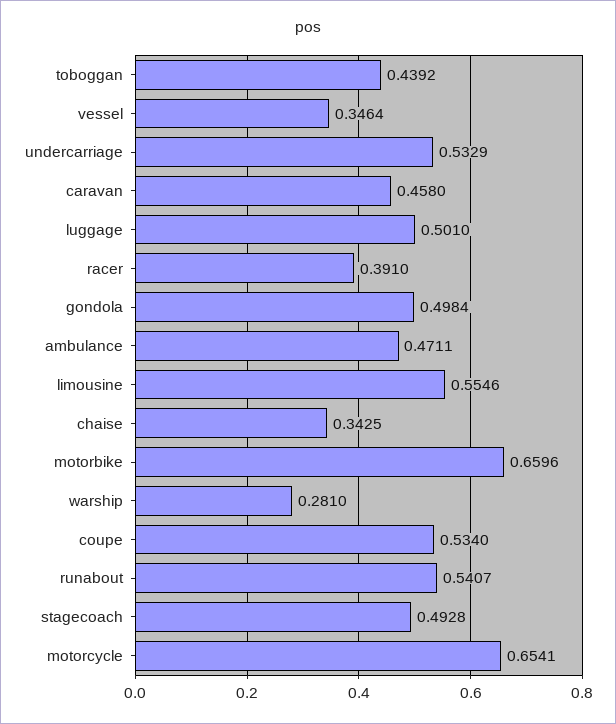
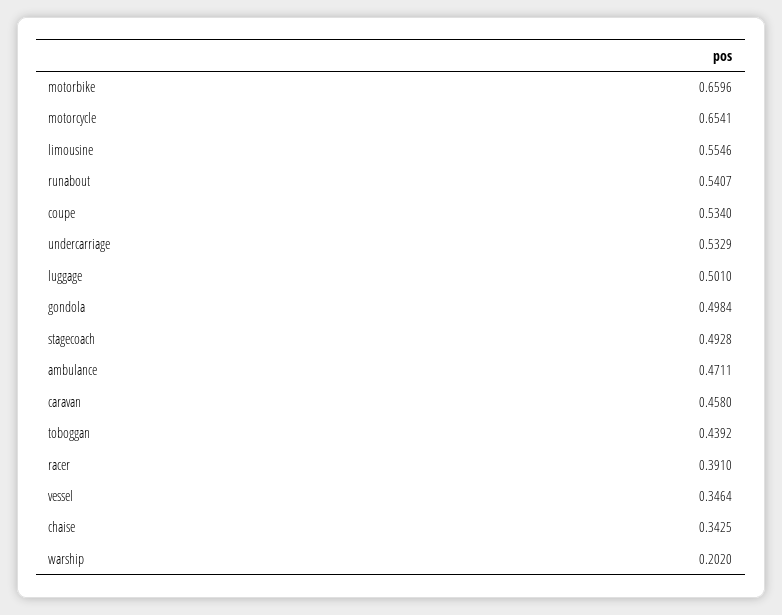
  {
    "toboggan": 0.4392,
    "vessel": 0.3464,
    "undercarriage": 0.5329,
    "caravan": 0.458,
    "luggage": 0.501,
    "racer": 0.391,
    "gondola": 0.4984,
    "ambulance": 0.4711,
    "limousine": 0.5546,
    "chaise": 0.3425,
    "motorbike": 0.6596,
-   "warship": 0.281,
+   "warship": 0.202,
    "coupe": 0.534,
    "runabout": 0.5407,
    "stagecoach": 0.4928,
    "motorcycle": 0.6541
  }

